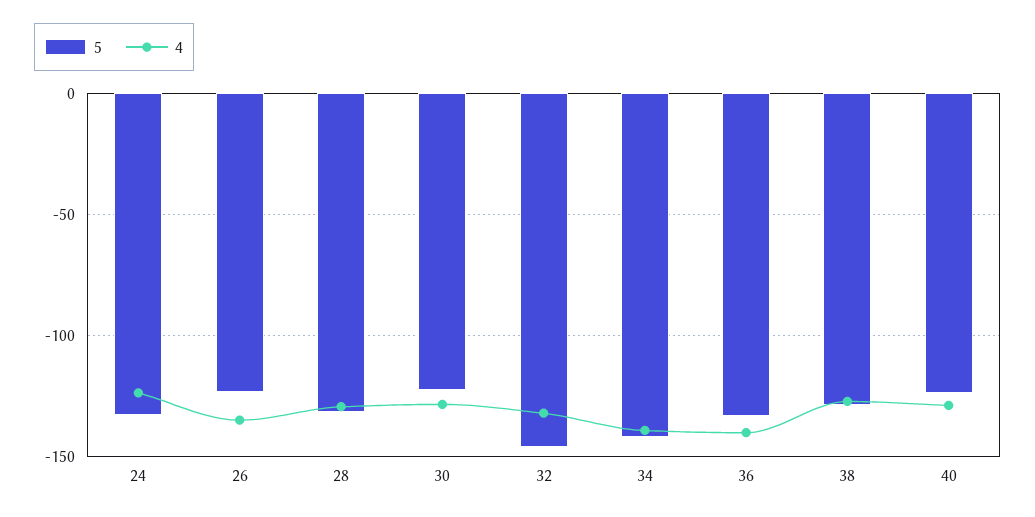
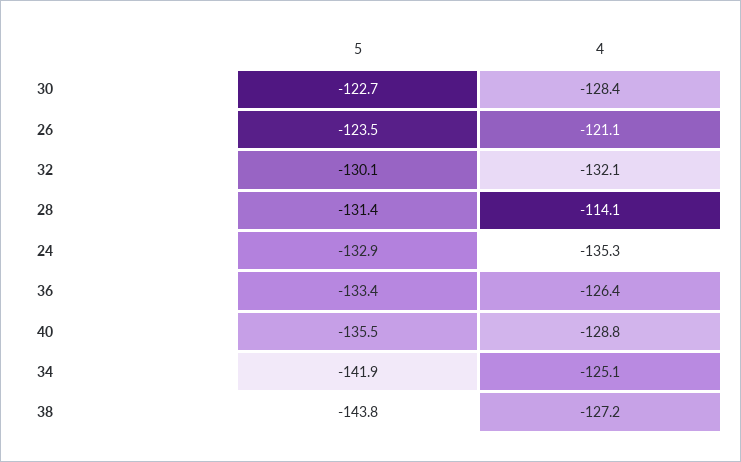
  {
    "5": {
      "24": -132.9,
      "26": -123.5,
      "28": -131.4,
      "30": -122.7,
-     "32": -145,
+     "32": -130.1,
      "34": -141.9,
      "36": -133.4,
-     "38": -130,
+     "38": -143.8,
-     "40": -125
+     "40": -135.5
    },
    "4": {
-     "24": -125,
+     "24": -135.3,
-     "26": -135,
+     "26": -121.1,
-     "28": -130,
+     "28": -114.1,
      "30": -128.4,
      "32": -132.1,
-     "34": -140,
+     "34": -125.1,
-     "36": -140,
+     "36": -126.4,
      "38": -127.2,
      "40": -128.8
    }
  }

